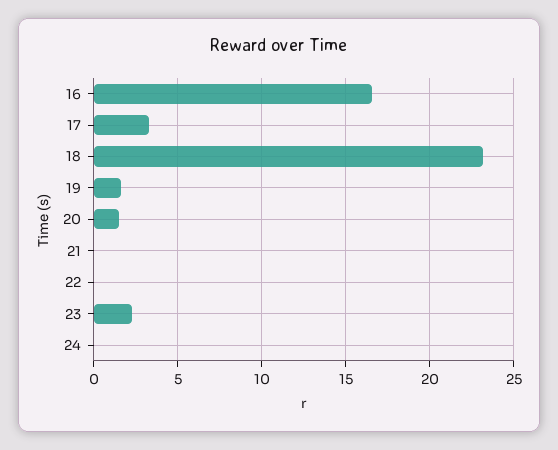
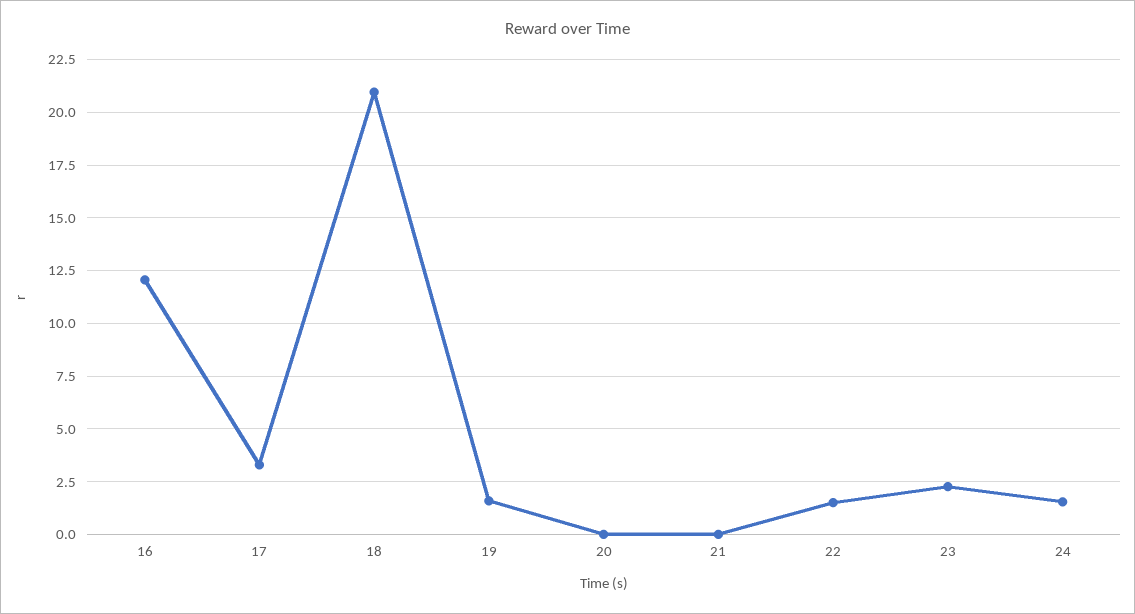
  {
-   "16": 16.5,
+   "16": 12,
    "17": 3.5,
-   "18": 23,
+   "18": 21,
    "19": 1.5,
-   "20": 1.5,
+   "20": 0,
    "21": 0,
-   "22": 0,
+   "22": 1.5,
    "23": 2.5,
-   "24": 0
+   "24": 1.5
  }

